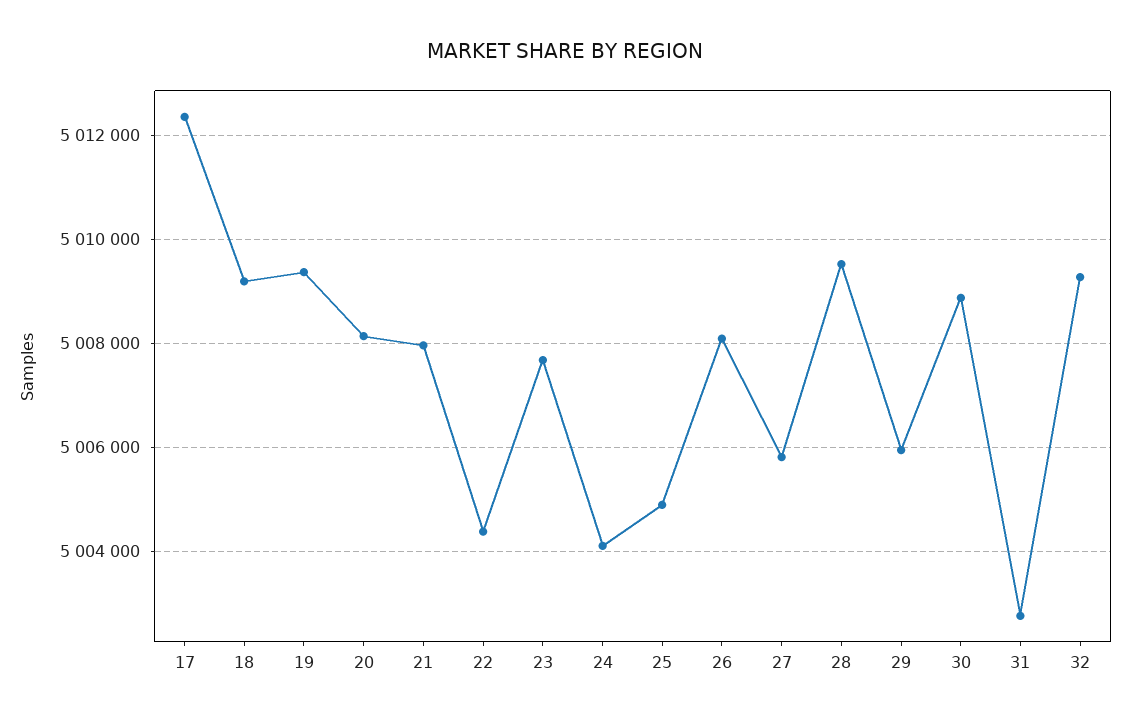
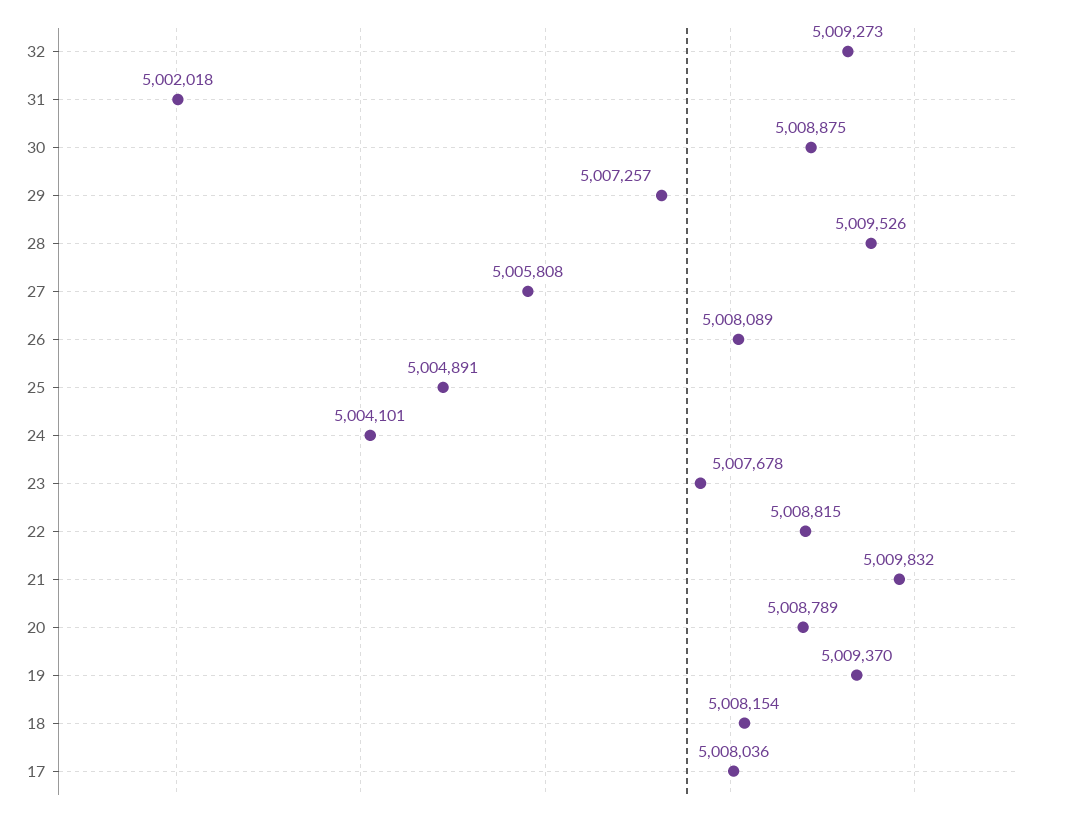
  {
-   "17": 5012400,
+   "17": 5008036,
-   "18": 5009200,
+   "18": 5008154,
    "19": 5009370,
-   "20": 5008200,
+   "20": 5008789,
-   "21": 5008000,
+   "21": 5009832,
-   "22": 5004400,
+   "22": 5008815,
    "23": 5007678,
    "24": 5004101,
    "25": 5004891,
    "26": 5008089,
    "27": 5005808,
    "28": 5009526,
-   "29": 5006000,
+   "29": 5007257,
    "30": 5008875,
-   "31": 5002800,
+   "31": 5002018,
    "32": 5009273
  }

